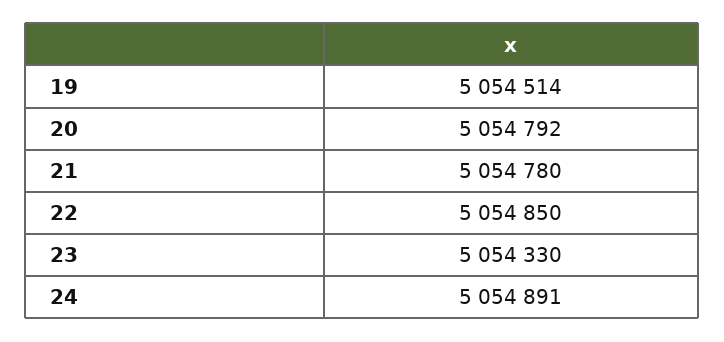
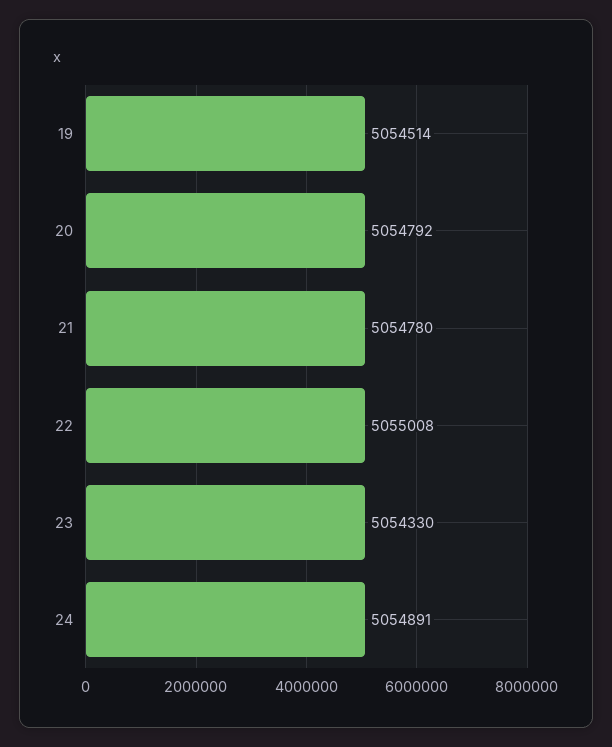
  {
    "19": 5054514,
    "20": 5054792,
    "21": 5054780,
-   "22": 5054850,
+   "22": 5055008,
    "23": 5054330,
    "24": 5054891
  }

